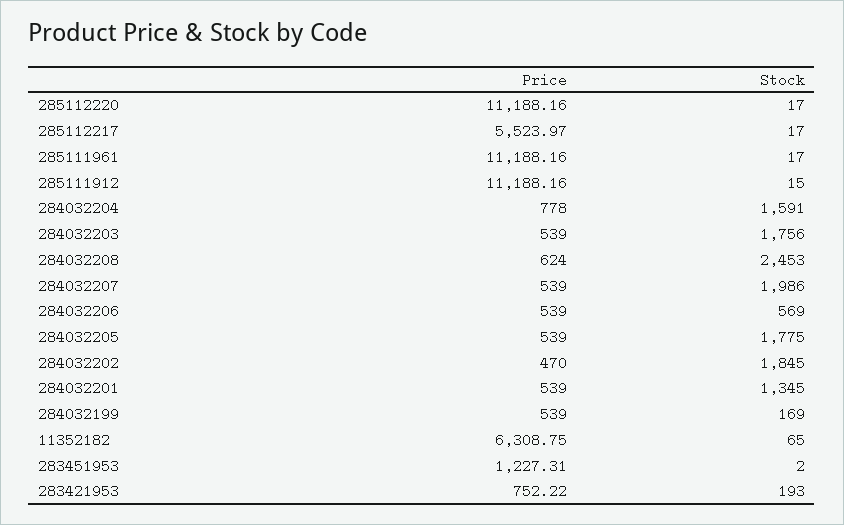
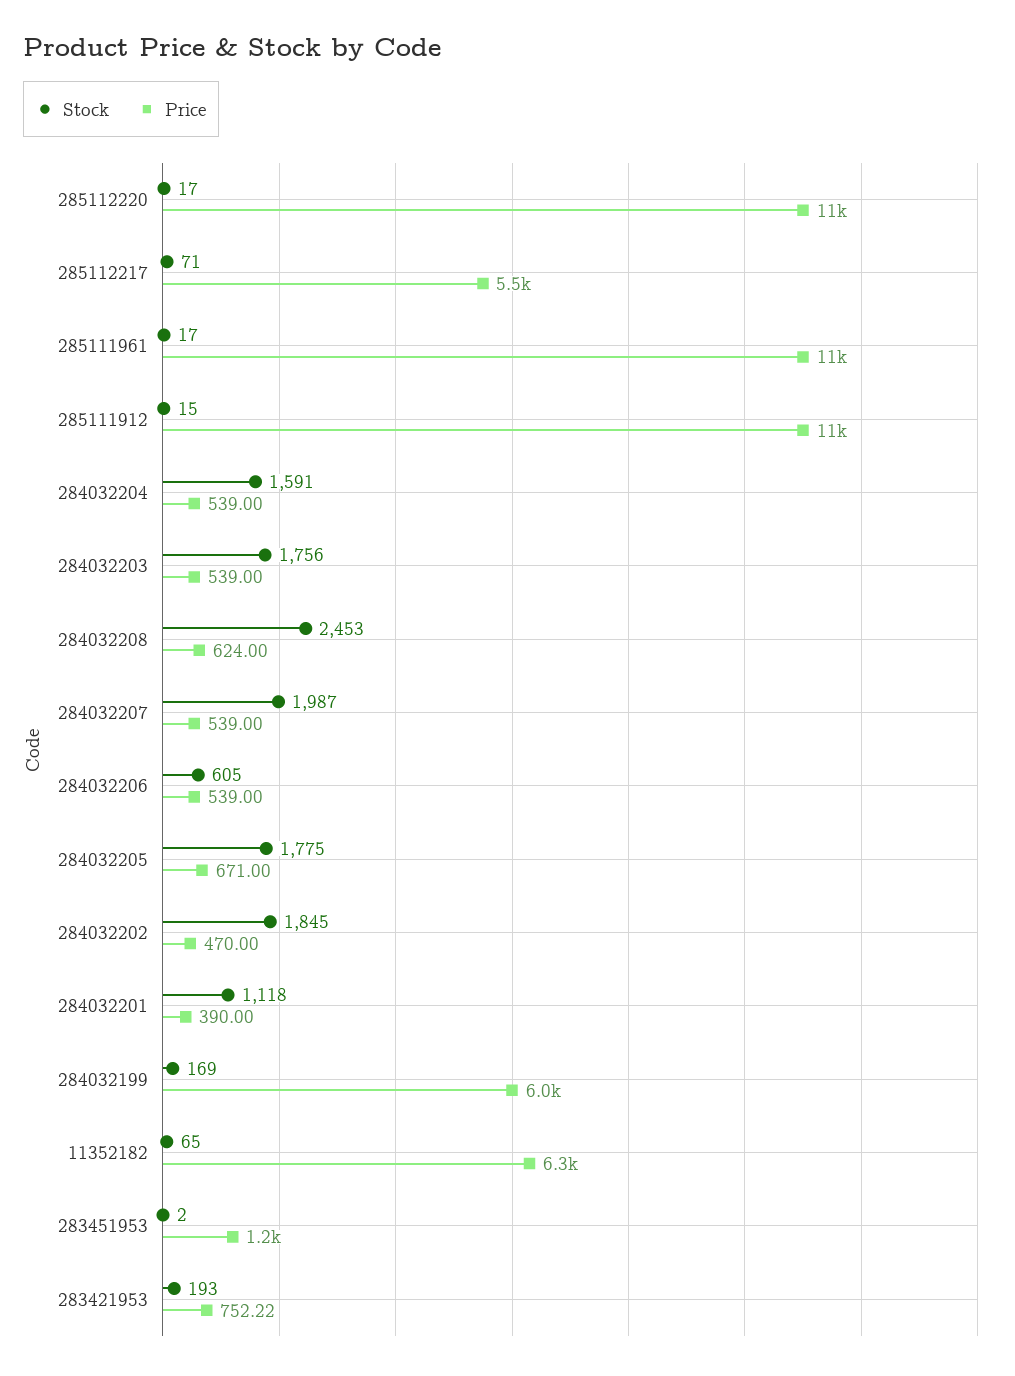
  {
    "Price": {
      "285112220": 11188.16,
      "285112217": 5523.97,
      "285111961": 11188.16,
      "285111912": 11188.16,
-     "284032204": 778,
+     "284032204": 539,
      "284032203": 539,
      "284032208": 624,
      "284032207": 539,
      "284032206": 539,
-     "284032205": 539,
+     "284032205": 671,
      "284032202": 470,
-     "284032201": 539,
+     "284032201": 390,
-     "284032199": 539,
+     "284032199": 6000,
      "11352182": 6308.75,
      "283451953": 1227.31,
      "283421953": 752.22
    },
    "Stock": {
      "285112220": 17,
-     "285112217": 17,
+     "285112217": 71,
      "285111961": 17,
      "285111912": 15,
      "284032204": 1591,
      "284032203": 1756,
      "284032208": 2453,
-     "284032207": 1986,
+     "284032207": 1987,
-     "284032206": 569,
+     "284032206": 605,
      "284032205": 1775,
      "284032202": 1845,
-     "284032201": 1345,
+     "284032201": 1118,
      "284032199": 169,
      "11352182": 65,
      "283451953": 2,
      "283421953": 193
    }
  }

